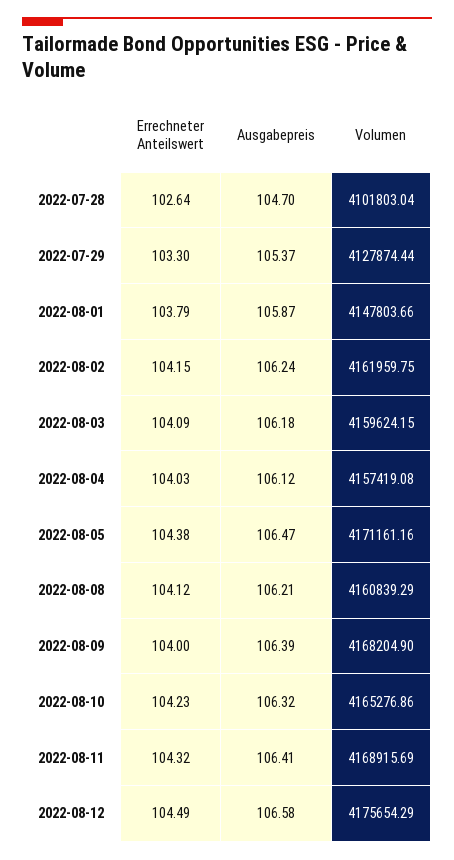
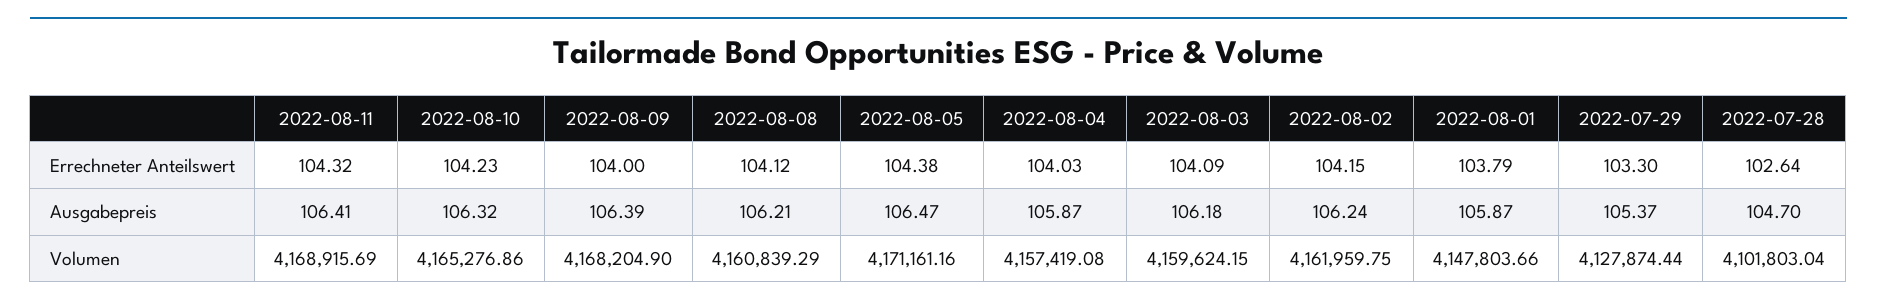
  {
    "Errechneter Anteilswert": {
      "2022-07-28": 102.64,
      "2022-07-29": 103.3,
      "2022-08-01": 103.79,
      "2022-08-02": 104.15,
      "2022-08-03": 104.09,
      "2022-08-04": 104.03,
      "2022-08-05": 104.38,
      "2022-08-08": 104.12,
      "2022-08-09": 104,
      "2022-08-10": 104.23,
-     "2022-08-11": 104.32,
+     "2022-08-11": 104.32
-     "2022-08-12": 104.49
    },
    "Ausgabepreis": {
      "2022-07-28": 104.7,
      "2022-07-29": 105.37,
      "2022-08-01": 105.87,
      "2022-08-02": 106.24,
      "2022-08-03": 106.18,
-     "2022-08-04": 106.12,
+     "2022-08-04": 105.87,
      "2022-08-05": 106.47,
      "2022-08-08": 106.21,
      "2022-08-09": 106.39,
      "2022-08-10": 106.32,
-     "2022-08-11": 106.41,
+     "2022-08-11": 106.41
-     "2022-08-12": 106.58
    },
    "Volumen": {
      "2022-07-28": 4101803.04,
      "2022-07-29": 4127874.44,
      "2022-08-01": 4147803.66,
      "2022-08-02": 4161959.75,
      "2022-08-03": 4159624.15,
      "2022-08-04": 4157419.08,
      "2022-08-05": 4171161.16,
      "2022-08-08": 4160839.29,
      "2022-08-09": 4168204.9,
      "2022-08-10": 4165276.86,
-     "2022-08-11": 4168915.69,
+     "2022-08-11": 4168915.69
-     "2022-08-12": 4175654.29
    }
  }

